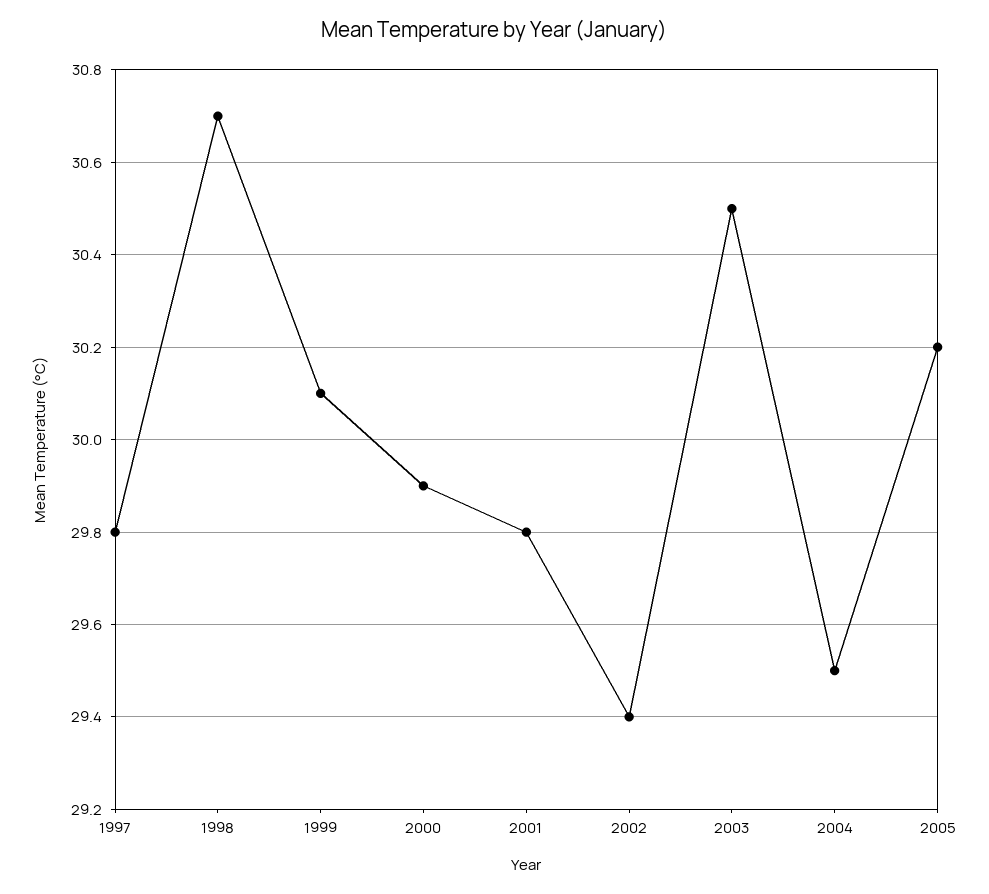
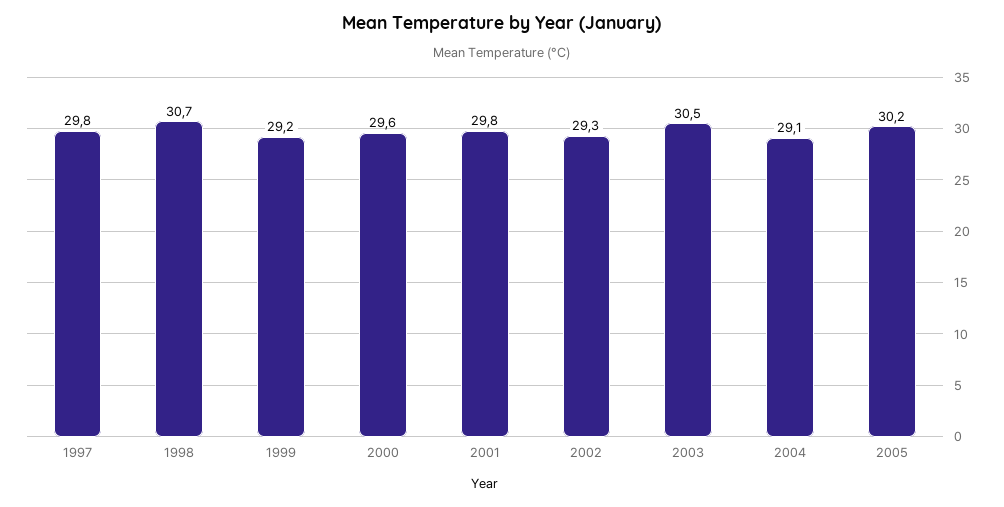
  {
    "1997": 29.8,
    "1998": 30.7,
-   "1999": 30.1,
+   "1999": 29.2,
-   "2000": 29.9,
+   "2000": 29.6,
    "2001": 29.8,
-   "2002": 29.4,
+   "2002": 29.3,
    "2003": 30.5,
-   "2004": 29.5,
+   "2004": 29.1,
    "2005": 30.2
  }

